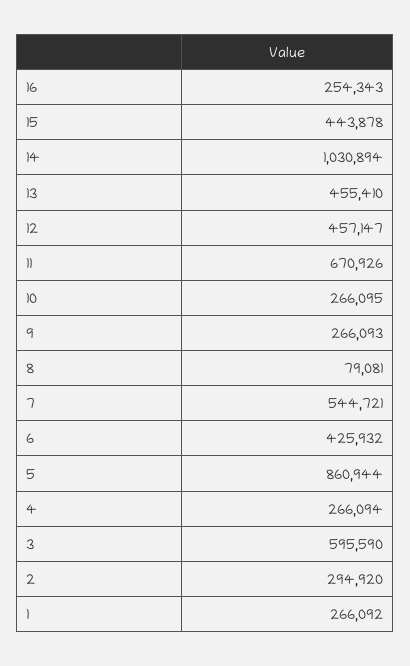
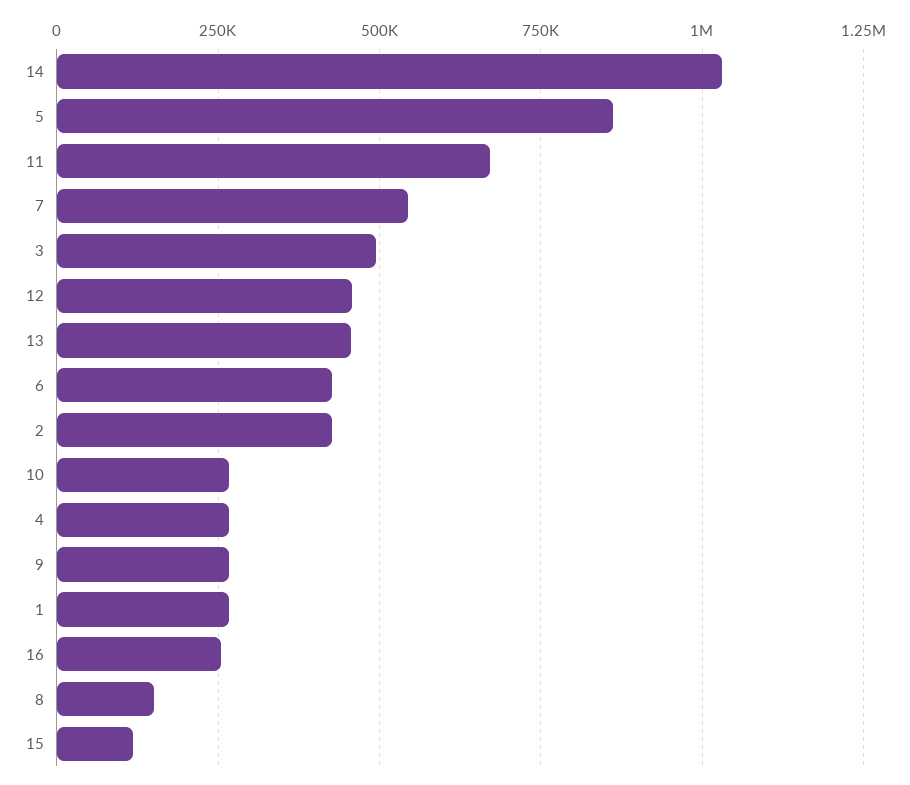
  {
    "16": 254343,
-   "15": 443878,
+   "15": 125000,
    "14": 1030894,
    "13": 455410,
    "12": 457147,
    "11": 670926,
    "10": 266095,
    "9": 266093,
-   "8": 79081,
+   "8": 150000,
    "7": 544721,
    "6": 425932,
    "5": 860944,
    "4": 266094,
-   "3": 595590,
+   "3": 500000,
-   "2": 294920,
+   "2": 425000,
    "1": 266092
  }

